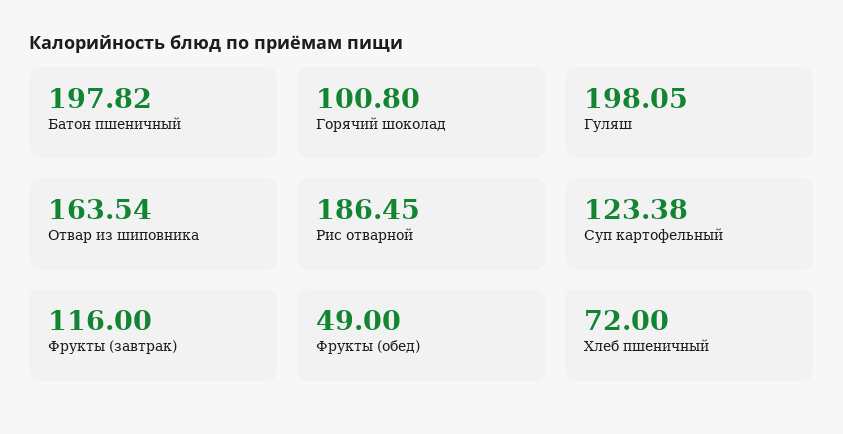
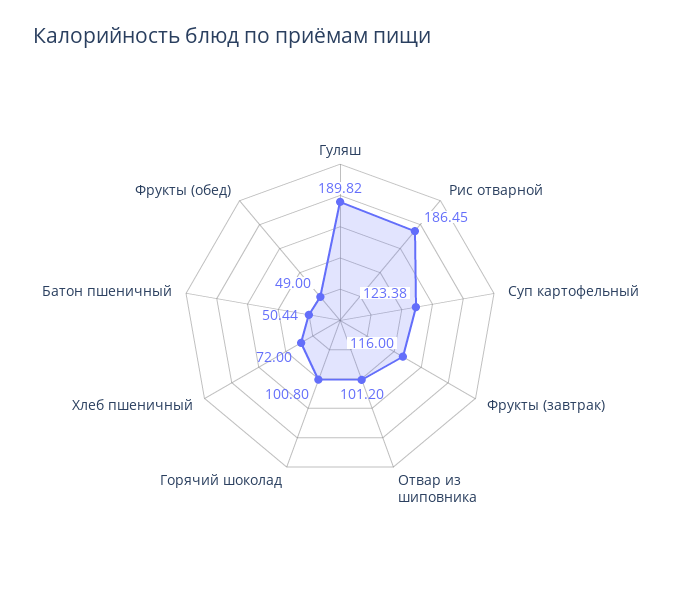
  {
-   "Батон пшеничный": 197.82,
+   "Батон пшеничный": 50.44,
    "Горячий шоколад": 100.8,
-   "Гуляш": 198.05,
+   "Гуляш": 189.82,
-   "Отвар из шиповника": 163.54,
+   "Отвар из шиповника": 101.2,
    "Рис отварной": 186.45,
    "Суп картофельный": 123.38,
    "Фрукты (завтрак)": 116,
    "Фрукты (обед)": 49,
    "Хлеб пшеничный": 72
  }

